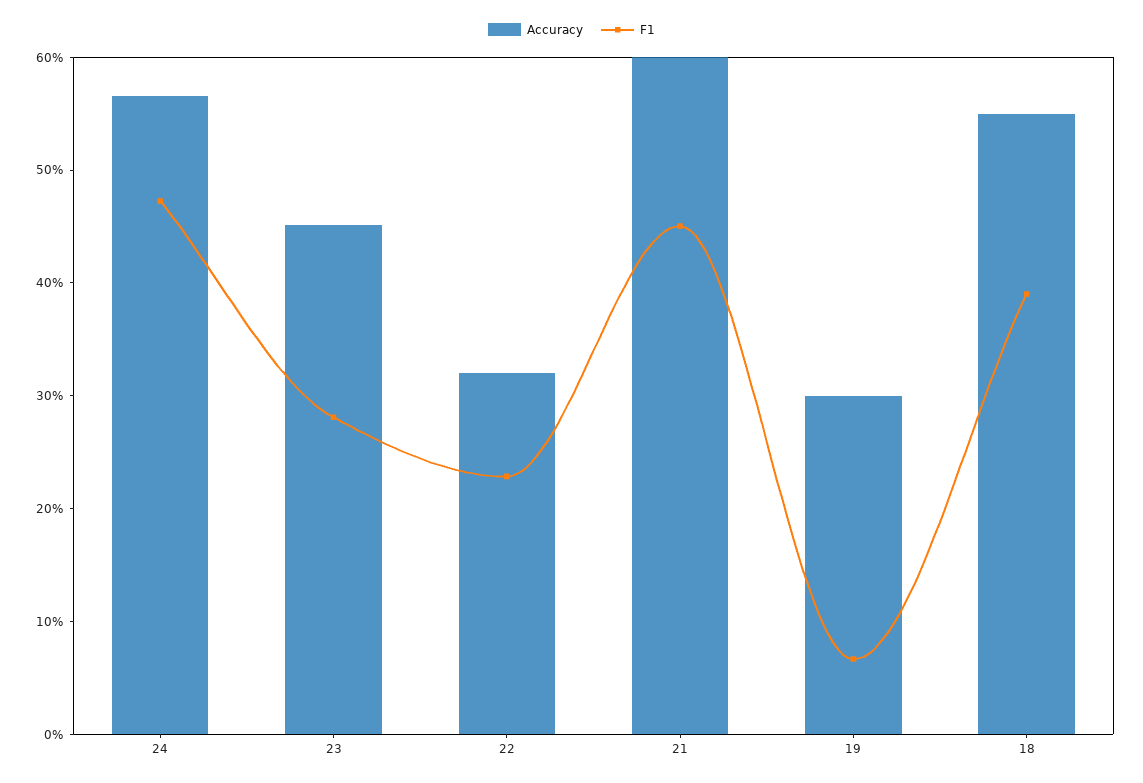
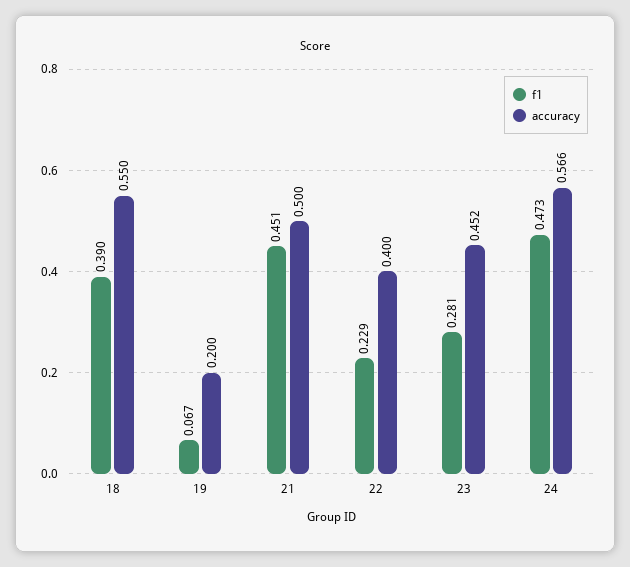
  {
    "Accuracy": {
      "24": 0.566,
      "23": 0.452,
-     "22": 0.32,
+     "22": 0.4,
-     "21": 0.6,
+     "21": 0.5,
-     "19": 0.3,
+     "19": 0.2,
      "18": 0.55
    },
    "F1": {
      "24": 0.473,
      "23": 0.281,
      "22": 0.229,
      "21": 0.451,
      "19": 0.067,
      "18": 0.39
    }
  }

